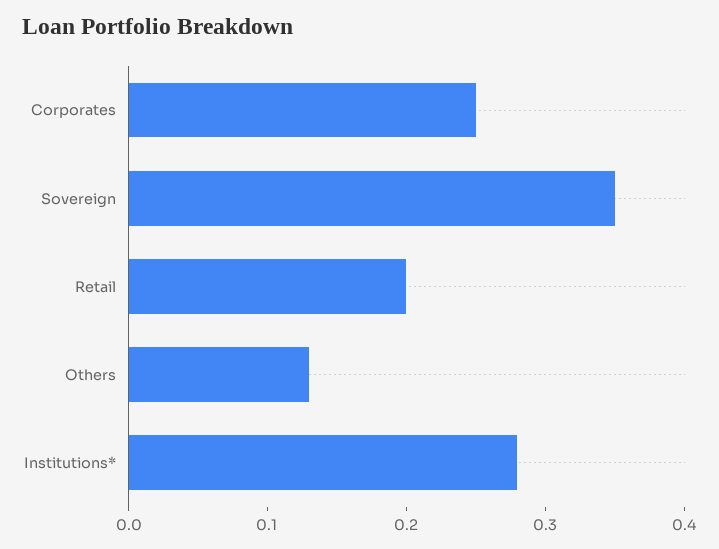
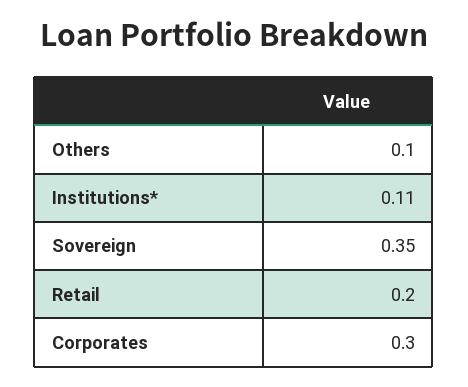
  {
-   "Corporates": 0.25,
+   "Corporates": 0.3,
    "Sovereign": 0.35,
    "Retail": 0.2,
-   "Others": 0.13,
+   "Others": 0.1,
-   "Institutions*": 0.28
+   "Institutions*": 0.11
  }

